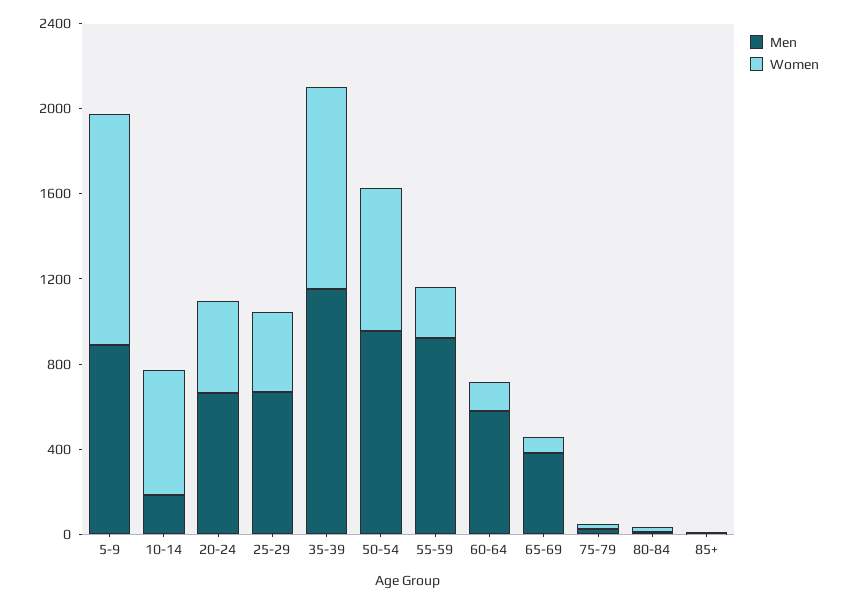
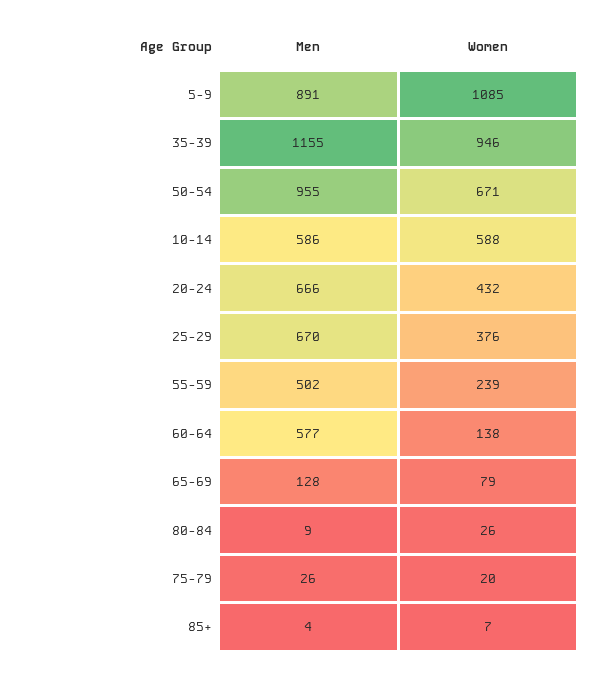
  {
    "Men": {
      "5-9": 891,
-     "10-14": 200,
+     "10-14": 586,
      "20-24": 666,
      "25-29": 670,
      "35-39": 1155,
      "50-54": 955,
-     "55-59": 900,
+     "55-59": 502,
      "60-64": 577,
-     "65-69": 400,
+     "65-69": 128,
      "75-79": 26,
      "80-84": 9,
      "85+": 4
    },
    "Women": {
      "5-9": 1085,
      "10-14": 588,
      "20-24": 432,
      "25-29": 376,
      "35-39": 946,
      "50-54": 671,
      "55-59": 239,
      "60-64": 138,
      "65-69": 79,
      "75-79": 20,
      "80-84": 26,
      "85+": 7
    }
  }

